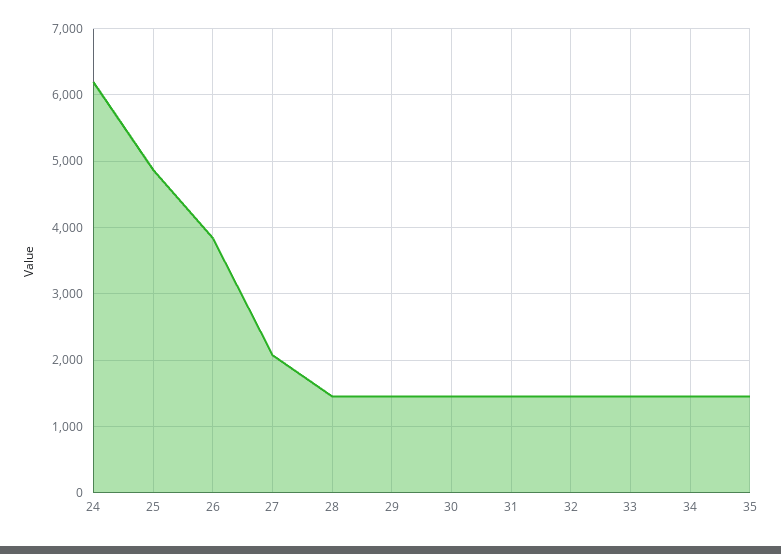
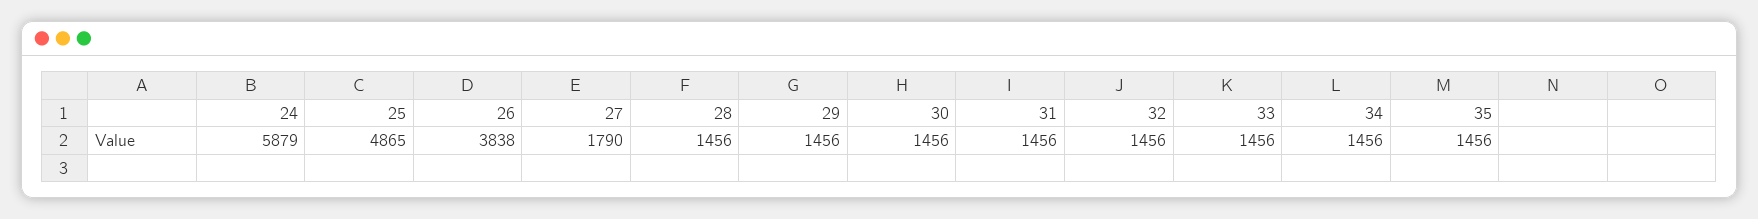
  {
-   "24": 6200,
+   "24": 5879,
    "25": 4865,
    "26": 3838,
-   "27": 2100,
+   "27": 1790,
    "28": 1456,
    "29": 1456,
    "30": 1456,
    "31": 1456,
    "32": 1456,
    "33": 1456,
    "34": 1456,
    "35": 1456
  }

